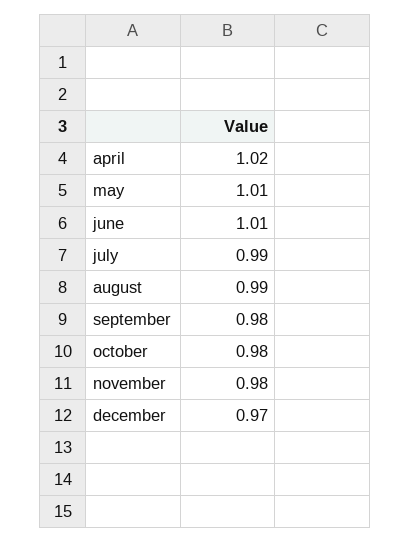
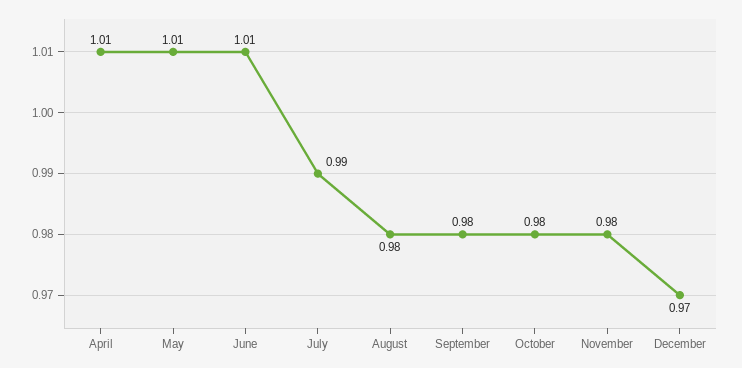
  {
-   "april": 1.02,
+   "april": 1.01,
    "may": 1.01,
    "june": 1.01,
    "july": 0.99,
-   "august": 0.99,
+   "august": 0.98,
    "september": 0.98,
    "october": 0.98,
    "november": 0.98,
    "december": 0.97
  }

